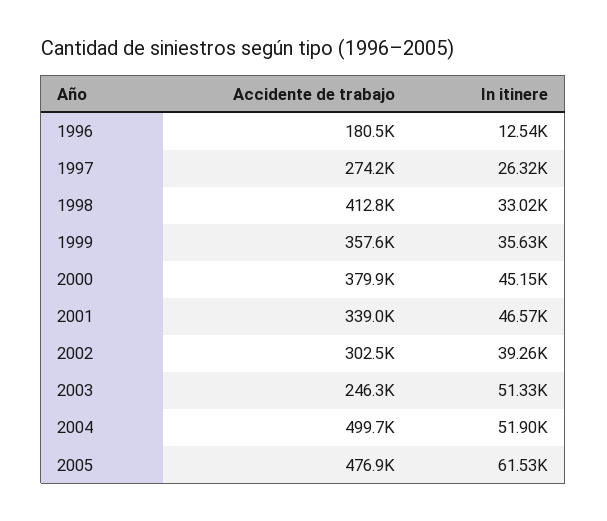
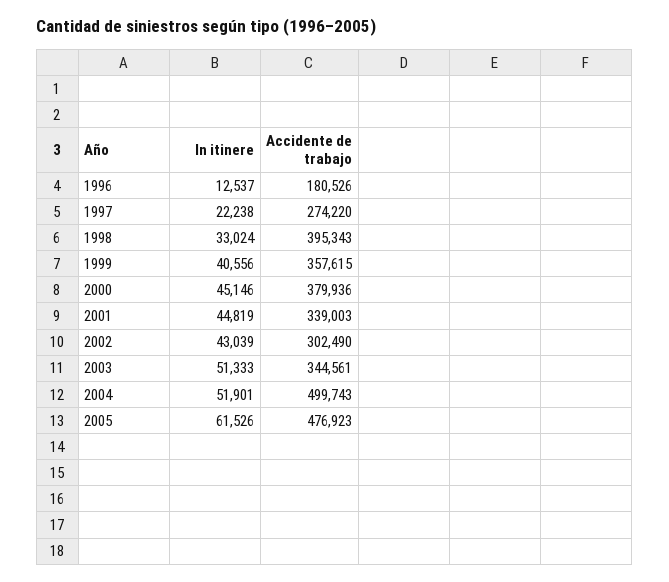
  {
    "Accidente de trabajo": {
      "1996": 180526,
      "1997": 274220,
-     "1998": 412800,
+     "1998": 395343,
      "1999": 357615,
      "2000": 379936,
      "2001": 339003,
      "2002": 302490,
-     "2003": 246300,
+     "2003": 344561,
      "2004": 499743,
      "2005": 476923
    },
    "In itinere": {
      "1996": 12537,
-     "1997": 26320,
+     "1997": 22238,
      "1998": 33024,
-     "1999": 35630,
+     "1999": 40556,
      "2000": 45146,
-     "2001": 46570,
+     "2001": 44819,
-     "2002": 39260,
+     "2002": 43039,
      "2003": 51333,
      "2004": 51901,
      "2005": 61526
    }
  }

